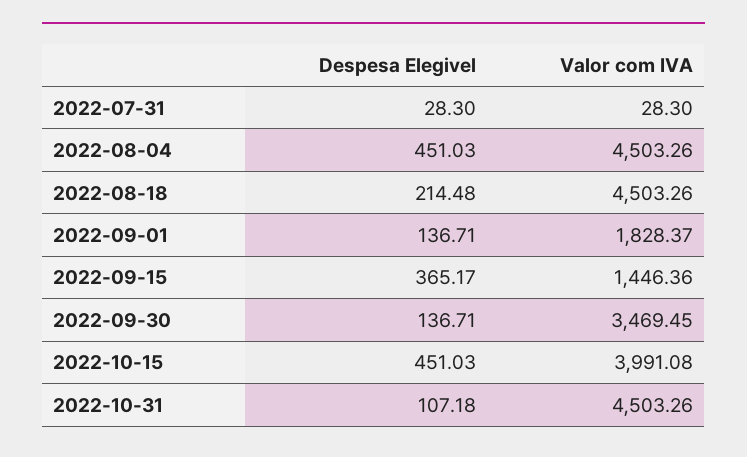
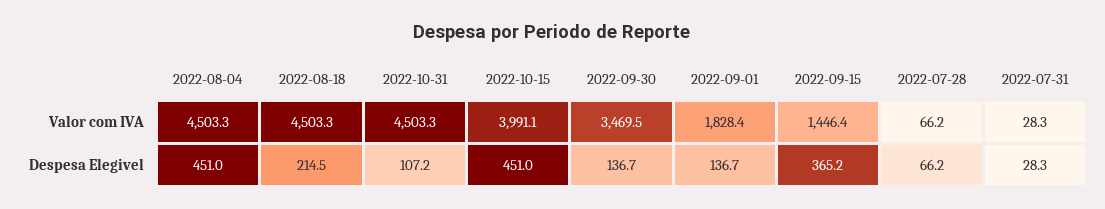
  {
    "Despesa Elegivel": {
      "2022-07-31": 28.3,
      "2022-08-04": 451.03,
      "2022-08-18": 214.48,
      "2022-09-01": 136.71,
      "2022-09-15": 365.17,
      "2022-09-30": 136.71,
      "2022-10-15": 451.03,
-     "2022-10-31": 107.18
+     "2022-10-31": 107.18,
+     "2022-07-28": 66.2
    },
    "Valor com IVA": {
      "2022-07-31": 28.3,
      "2022-08-04": 4503.26,
      "2022-08-18": 4503.26,
      "2022-09-01": 1828.37,
      "2022-09-15": 1446.36,
      "2022-09-30": 3469.45,
      "2022-10-15": 3991.08,
-     "2022-10-31": 4503.26
+     "2022-10-31": 4503.26,
+     "2022-07-28": 66.2
    }
  }

